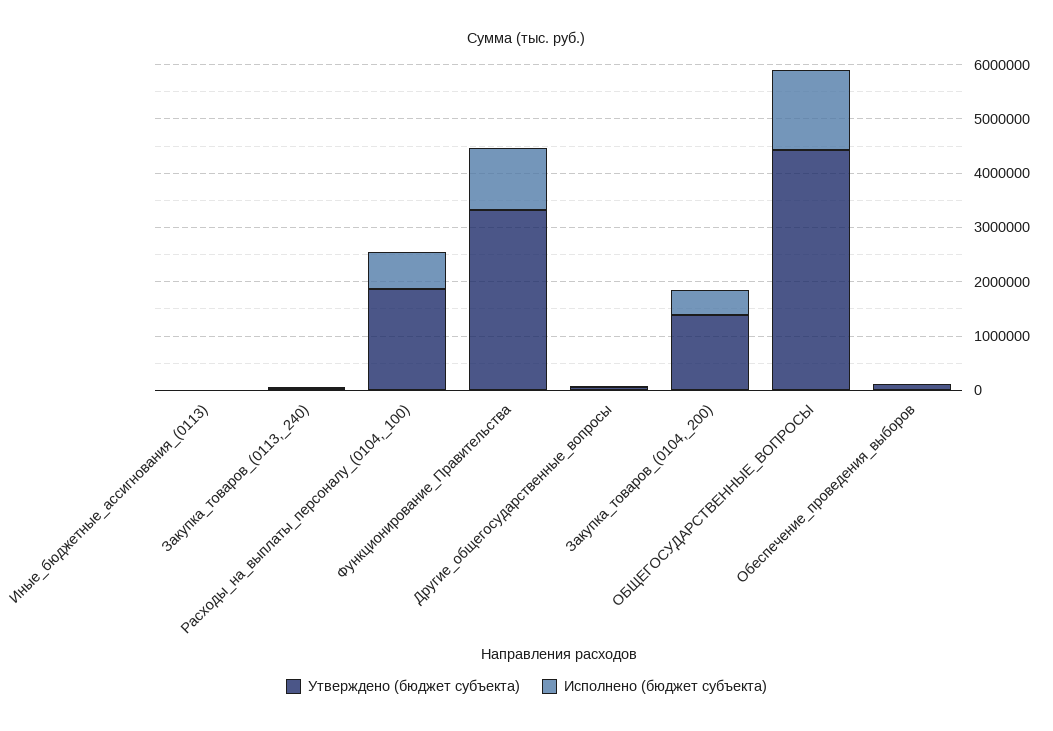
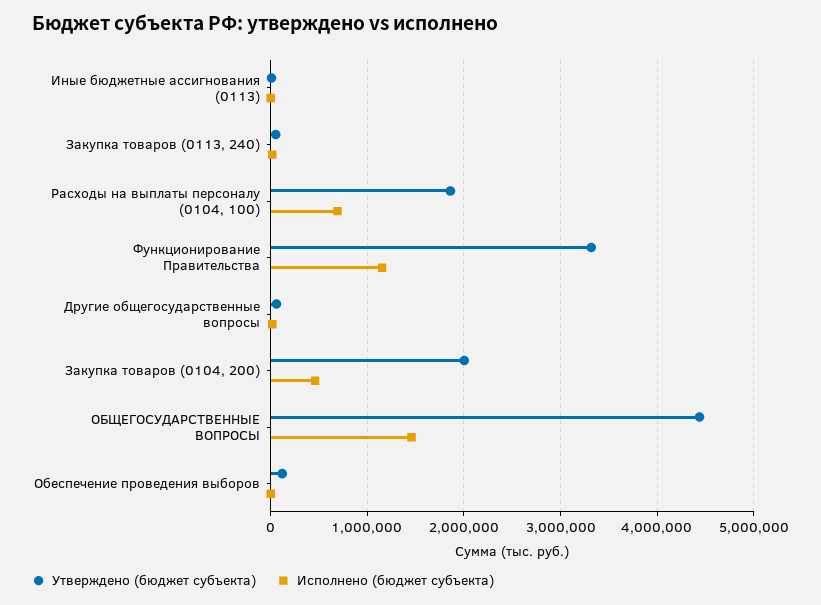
  {
    "Утверждено (бюджет субъекта)": {
      "Иные_бюджетные_ассигнования_(0113)": 0,
      "Закупка_товаров_(0113,_240)": 100000,
      "Расходы_на_выплаты_персоналу_(0104,_100)": 1900000,
      "Функционирование_Правительства": 3300000,
      "Другие_общегосударственные_вопросы": 100000,
-     "Закупка_товаров_(0104,_200)": 1400000,
+     "Закупка_товаров_(0104,_200)": 2000000,
      "ОБЩЕГОСУДАРСТВЕННЫЕ_ВОПРОСЫ": 4400000,
      "Обеспечение_проведения_выборов": 100000
    },
    "Исполнено (бюджет субъекта)": {
      "Иные_бюджетные_ассигнования_(0113)": 0,
      "Закупка_товаров_(0113,_240)": 0,
      "Расходы_на_выплаты_персоналу_(0104,_100)": 700000,
      "Функционирование_Правительства": 1200000,
      "Другие_общегосударственные_вопросы": 0,
      "Закупка_товаров_(0104,_200)": 500000,
      "ОБЩЕГОСУДАРСТВЕННЫЕ_ВОПРОСЫ": 1500000,
      "Обеспечение_проведения_выборов": 0
    }
  }

